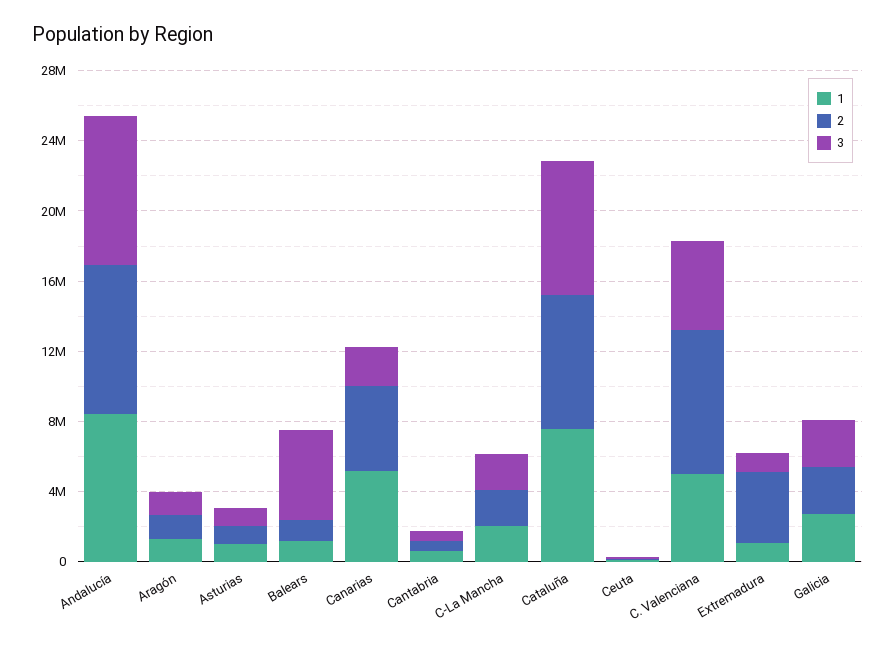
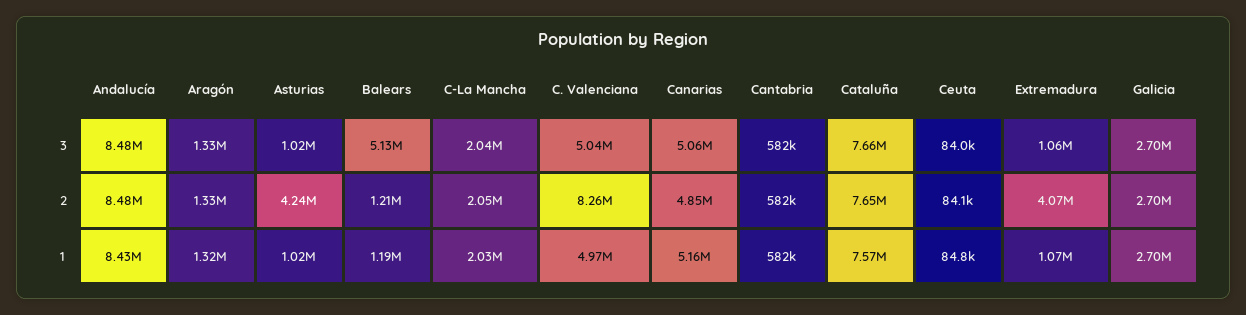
  {
    "1": {
      "Andalucía": 8430000,
      "Aragón": 1320000,
      "Asturias": 1020000,
      "Balears": 1190000,
      "Canarias": 5160000,
      "Cantabria": 582000,
      "C-La Mancha": 2030000,
      "Cataluña": 7570000,
      "Ceuta": 84800,
      "C. Valenciana": 4970000,
      "Extremadura": 1070000,
      "Galicia": 2700000
    },
    "2": {
      "Andalucía": 8480000,
      "Aragón": 1330000,
-     "Asturias": 1000000,
+     "Asturias": 4240000,
      "Balears": 1210000,
      "Canarias": 4850000,
      "Cantabria": 582000,
      "C-La Mancha": 2050000,
      "Cataluña": 7650000,
      "Ceuta": 84100,
      "C. Valenciana": 8260000,
      "Extremadura": 4070000,
      "Galicia": 2700000
    },
    "3": {
      "Andalucía": 8480000,
      "Aragón": 1330000,
      "Asturias": 1020000,
      "Balears": 5130000,
-     "Canarias": 2000000,
+     "Canarias": 5060000,
      "Cantabria": 582000,
      "C-La Mancha": 2040000,
      "Cataluña": 7660000,
      "Ceuta": 84000,
      "C. Valenciana": 5040000,
      "Extremadura": 1060000,
      "Galicia": 2700000
    }
  }

